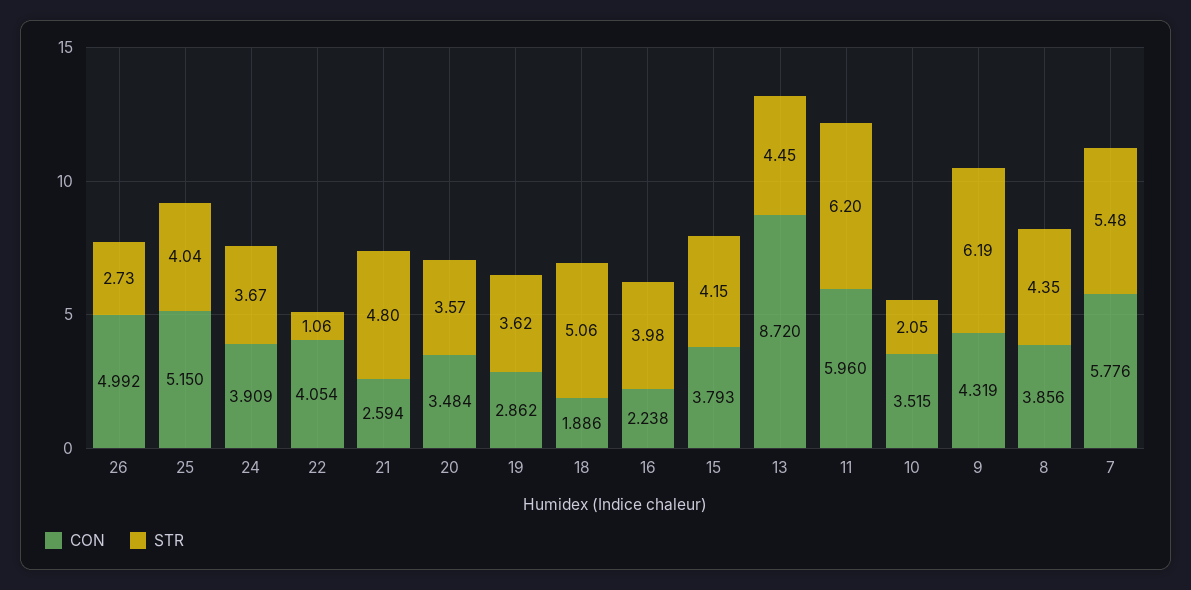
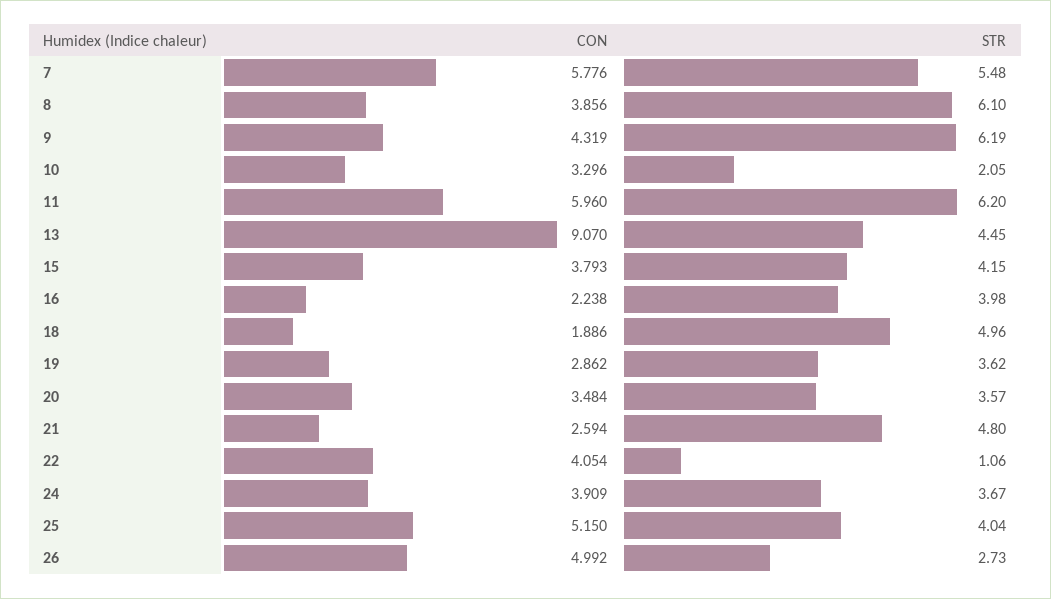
  {
    "CON": {
      "26": 4.992,
      "25": 5.15,
      "24": 3.909,
      "22": 4.054,
      "21": 2.594,
      "20": 3.484,
      "19": 2.862,
      "18": 1.886,
      "16": 2.238,
      "15": 3.793,
-     "13": 8.72,
+     "13": 9.07,
      "11": 5.96,
-     "10": 3.515,
+     "10": 3.296,
      "9": 4.319,
      "8": 3.856,
      "7": 5.776
    },
    "STR": {
      "26": 2.73,
      "25": 4.04,
      "24": 3.67,
      "22": 1.06,
      "21": 4.8,
      "20": 3.57,
      "19": 3.62,
-     "18": 5.06,
+     "18": 4.96,
      "16": 3.98,
      "15": 4.15,
      "13": 4.45,
      "11": 6.2,
      "10": 2.05,
      "9": 6.19,
-     "8": 4.35,
+     "8": 6.1,
      "7": 5.48
    }
  }

